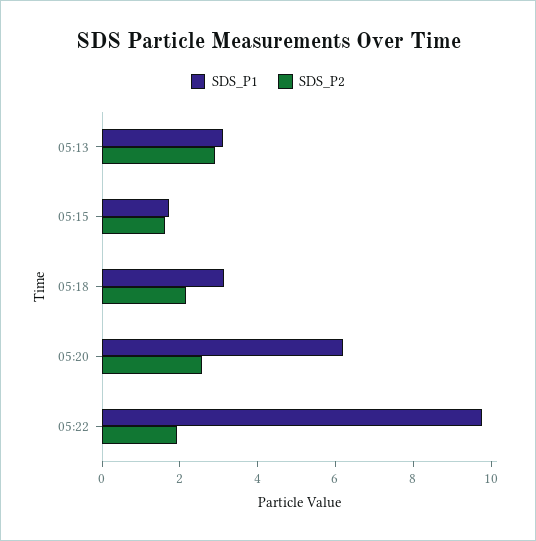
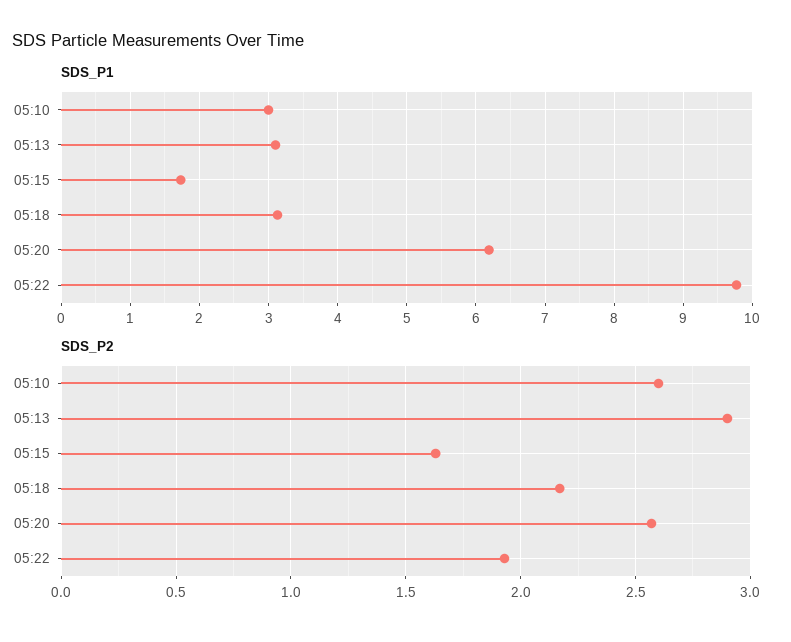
  {
    "SDS_P1": {
      "05:13": 3.1,
      "05:15": 1.7,
      "05:18": 3.1,
      "05:20": 6.2,
-     "05:22": 9.8
+     "05:22": 9.8,
+     "05:10": 3
    },
    "SDS_P2": {
      "05:13": 2.9,
      "05:15": 1.65,
      "05:18": 2.15,
      "05:20": 2.55,
-     "05:22": 1.95
+     "05:22": 1.95,
+     "05:10": 2.6
    }
  }

